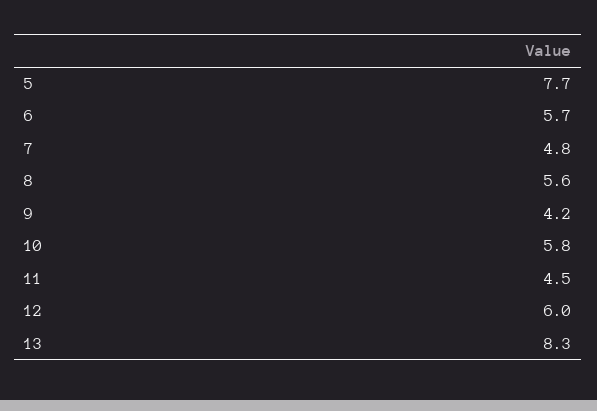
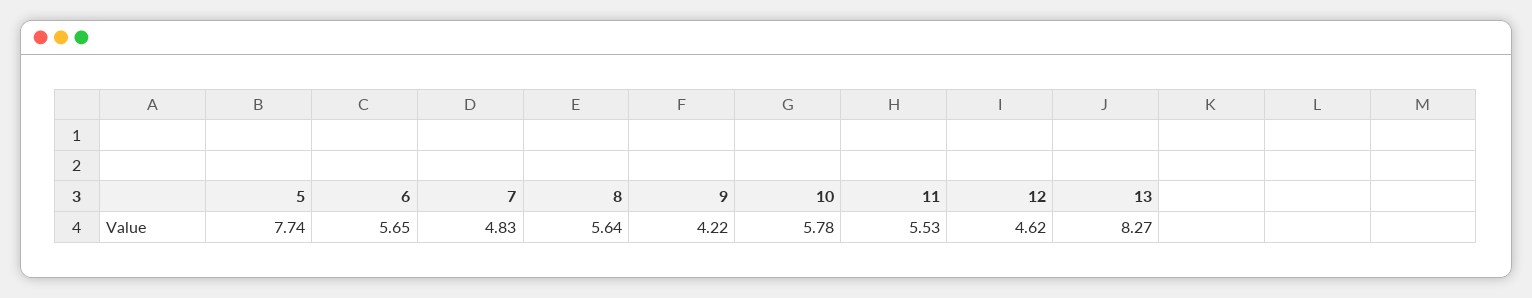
  {
    "5": 7.74,
    "6": 5.65,
    "7": 4.83,
    "8": 5.64,
    "9": 4.22,
    "10": 5.78,
-   "11": 4.5,
+   "11": 5.53,
-   "12": 6,
+   "12": 4.62,
    "13": 8.27
  }

